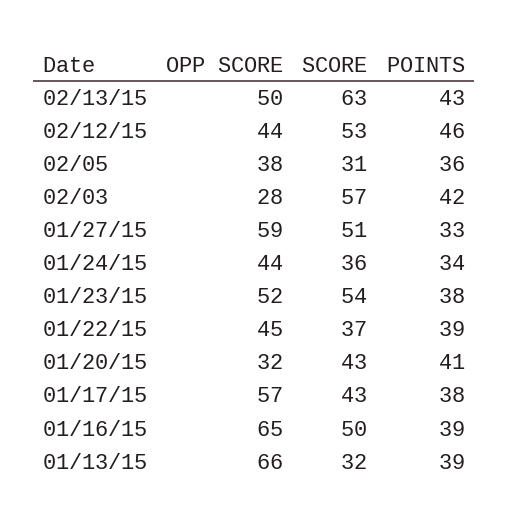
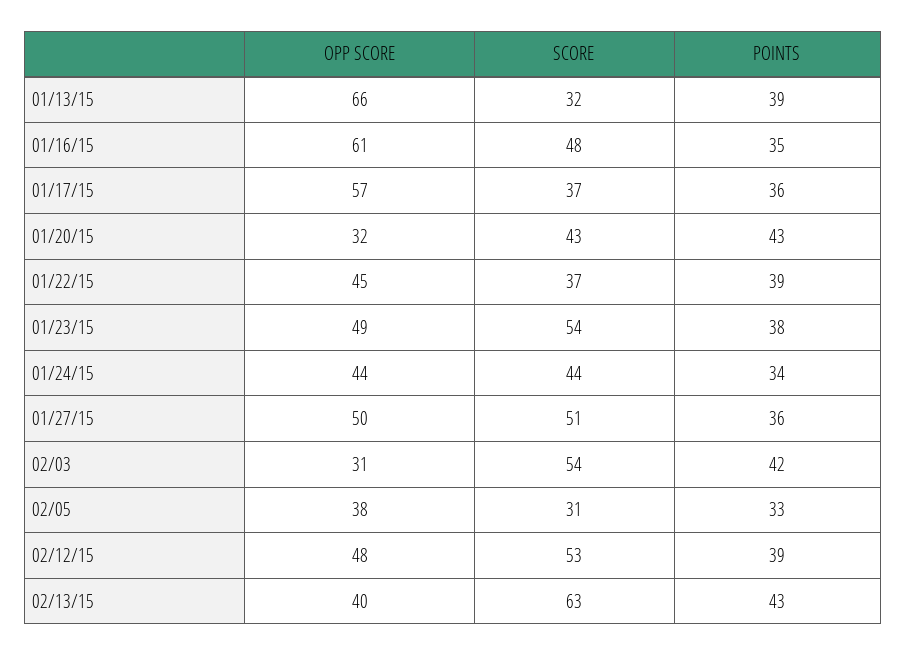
  {
    "OPP SCORE": {
-     "02/13/15": 50,
+     "02/13/15": 40,
-     "02/12/15": 44,
+     "02/12/15": 48,
      "02/05": 38,
-     "02/03": 28,
+     "02/03": 31,
-     "01/27/15": 59,
+     "01/27/15": 50,
      "01/24/15": 44,
-     "01/23/15": 52,
+     "01/23/15": 49,
      "01/22/15": 45,
      "01/20/15": 32,
      "01/17/15": 57,
-     "01/16/15": 65,
+     "01/16/15": 61,
      "01/13/15": 66
    },
    "SCORE": {
      "02/13/15": 63,
      "02/12/15": 53,
      "02/05": 31,
-     "02/03": 57,
+     "02/03": 54,
      "01/27/15": 51,
-     "01/24/15": 36,
+     "01/24/15": 44,
      "01/23/15": 54,
      "01/22/15": 37,
      "01/20/15": 43,
-     "01/17/15": 43,
+     "01/17/15": 37,
-     "01/16/15": 50,
+     "01/16/15": 48,
      "01/13/15": 32
    },
    "POINTS": {
      "02/13/15": 43,
-     "02/12/15": 46,
+     "02/12/15": 39,
-     "02/05": 36,
+     "02/05": 33,
      "02/03": 42,
-     "01/27/15": 33,
+     "01/27/15": 36,
      "01/24/15": 34,
      "01/23/15": 38,
      "01/22/15": 39,
-     "01/20/15": 41,
+     "01/20/15": 43,
-     "01/17/15": 38,
+     "01/17/15": 36,
-     "01/16/15": 39,
+     "01/16/15": 35,
      "01/13/15": 39
    }
  }

